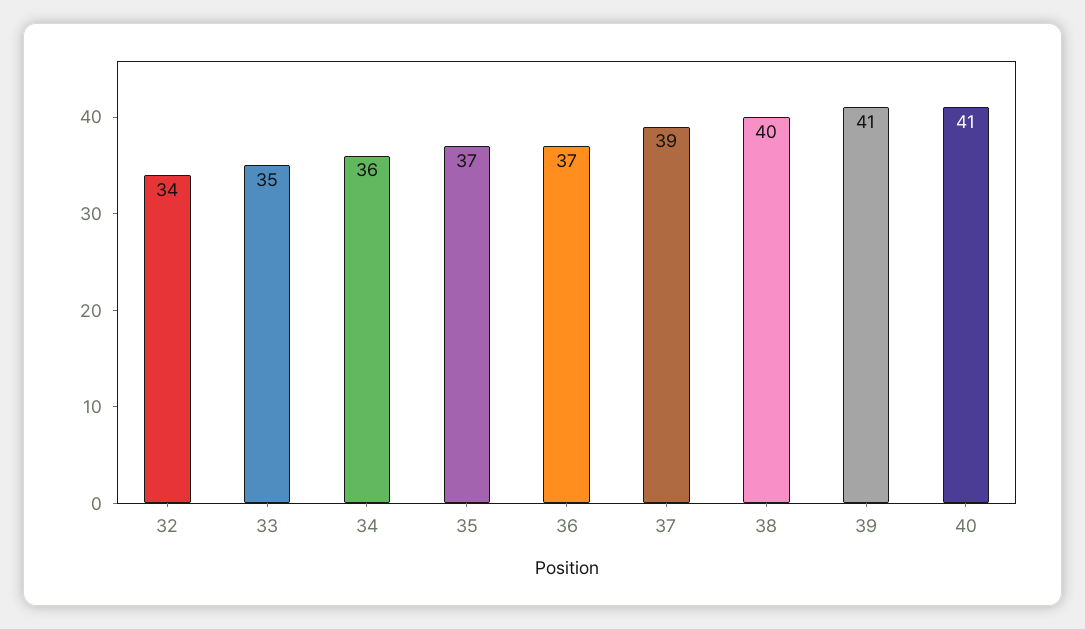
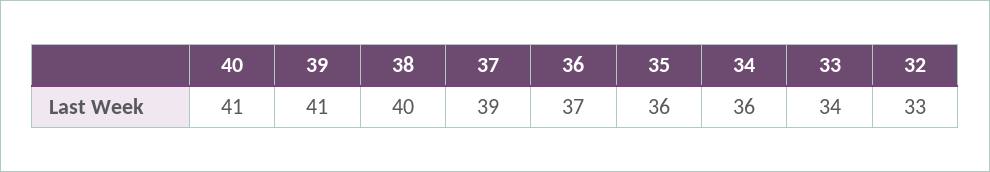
  {
-   "32": 34,
+   "32": 33,
-   "33": 35,
+   "33": 34,
    "34": 36,
-   "35": 37,
+   "35": 36,
    "36": 37,
    "37": 39,
    "38": 40,
    "39": 41,
    "40": 41
  }

